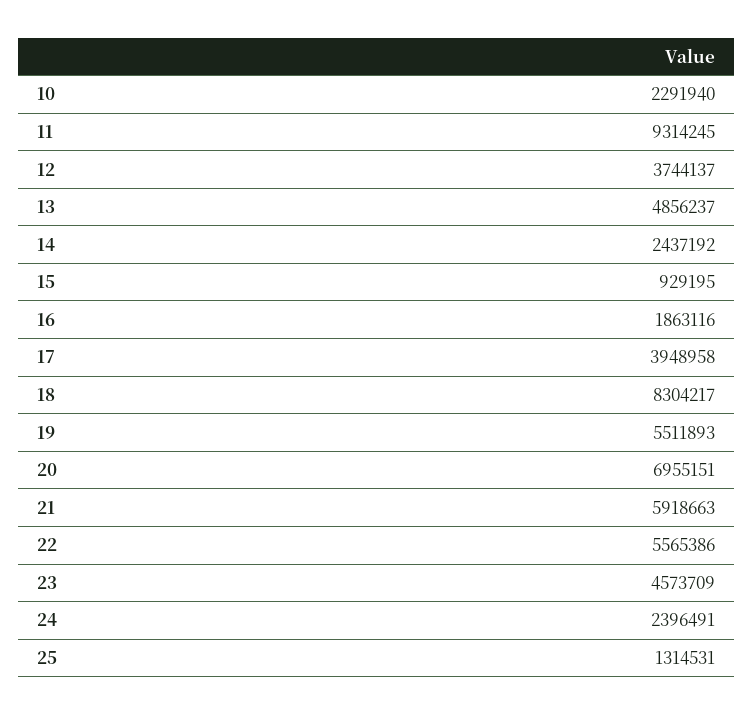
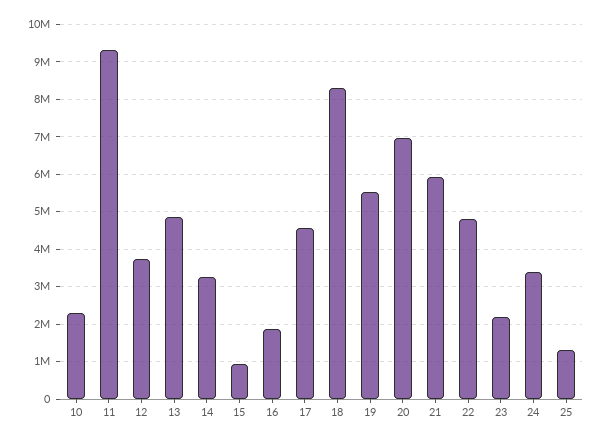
  {
    "10": 2291940,
    "11": 9314245,
    "12": 3744137,
    "13": 4856237,
-   "14": 2437192,
+   "14": 3200000,
    "15": 929195,
    "16": 1863116,
-   "17": 3948958,
+   "17": 4600000,
    "18": 8304217,
    "19": 5511893,
    "20": 6955151,
    "21": 5918663,
-   "22": 5565386,
+   "22": 4800000,
-   "23": 4573709,
+   "23": 2200000,
-   "24": 2396491,
+   "24": 3400000,
    "25": 1314531
  }

